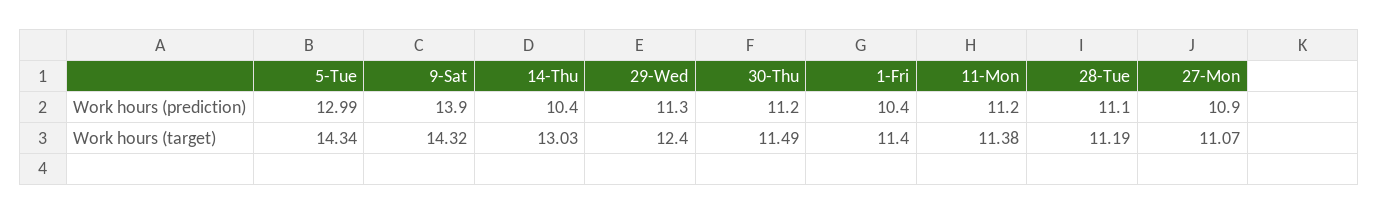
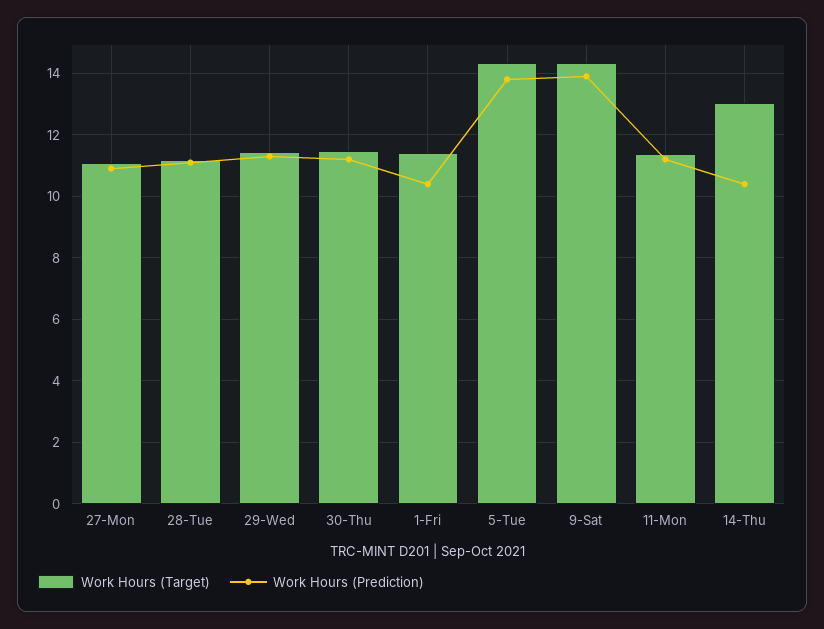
  {
    "Work hours (prediction)": {
-     "5-Tue": 12.99,
+     "5-Tue": 13.8,
      "9-Sat": 13.9,
      "14-Thu": 10.4,
      "29-Wed": 11.3,
      "30-Thu": 11.2,
      "1-Fri": 10.4,
      "11-Mon": 11.2,
      "28-Tue": 11.1,
      "27-Mon": 10.9
    },
    "Work hours (target)": {
      "5-Tue": 14.34,
      "9-Sat": 14.32,
      "14-Thu": 13.03,
-     "29-Wed": 12.4,
+     "29-Wed": 11.4,
      "30-Thu": 11.49,
      "1-Fri": 11.4,
      "11-Mon": 11.38,
      "28-Tue": 11.19,
      "27-Mon": 11.07
    }
  }

